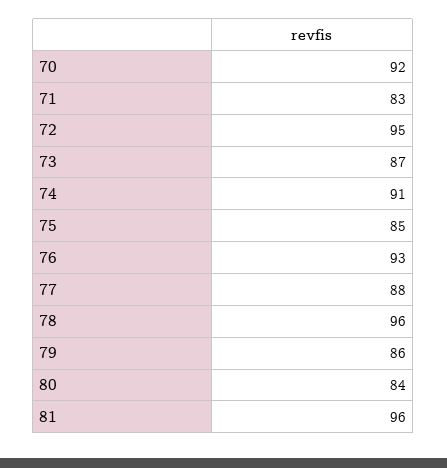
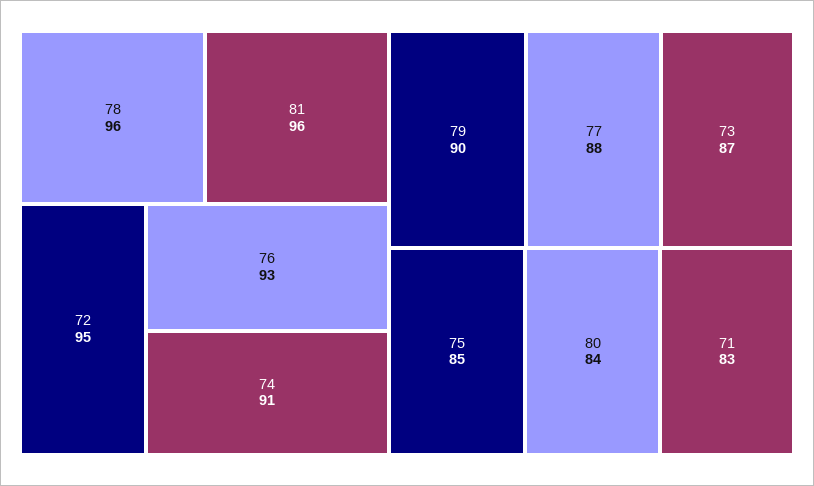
  {
-   "70": 92,
    "71": 83,
    "72": 95,
    "73": 87,
    "74": 91,
    "75": 85,
    "76": 93,
    "77": 88,
    "78": 96,
-   "79": 86,
+   "79": 90,
    "80": 84,
    "81": 96
  }

